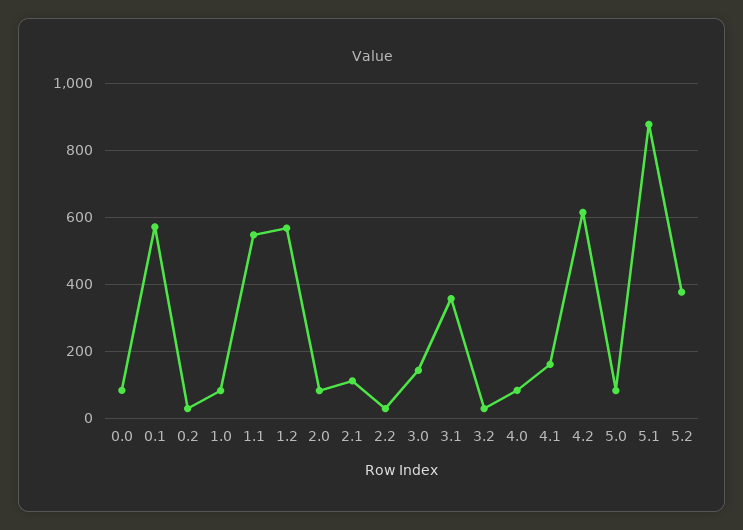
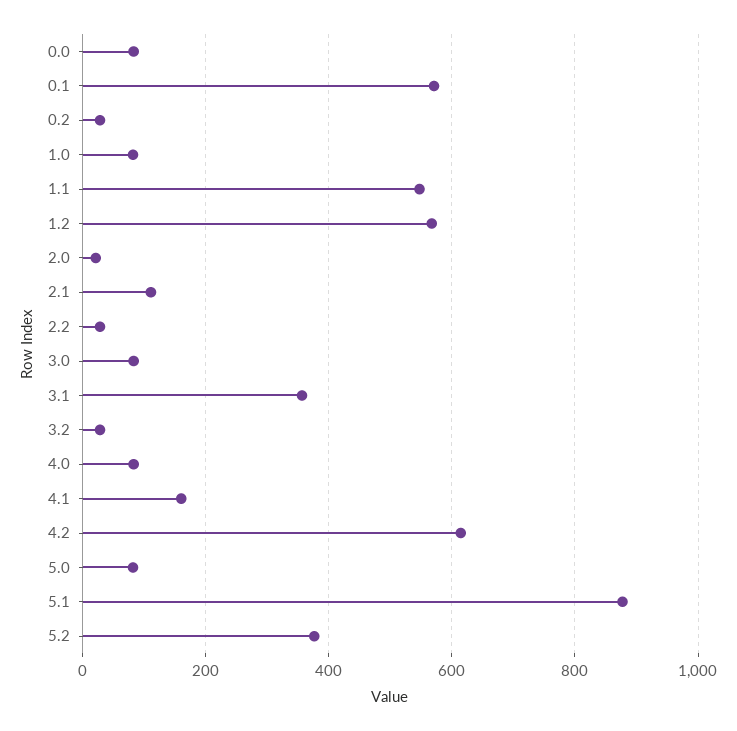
  {
    "0.0": 80,
    "0.1": 580,
    "0.2": 20,
    "1.0": 80,
    "1.1": 540,
    "1.2": 560,
-   "2.0": 80,
+   "2.0": 20,
    "2.1": 120,
    "2.2": 20,
-   "3.0": 140,
+   "3.0": 80,
    "3.1": 360,
    "3.2": 20,
    "4.0": 80,
    "4.1": 160,
    "4.2": 620,
    "5.0": 80,
    "5.1": 880,
    "5.2": 380
  }

